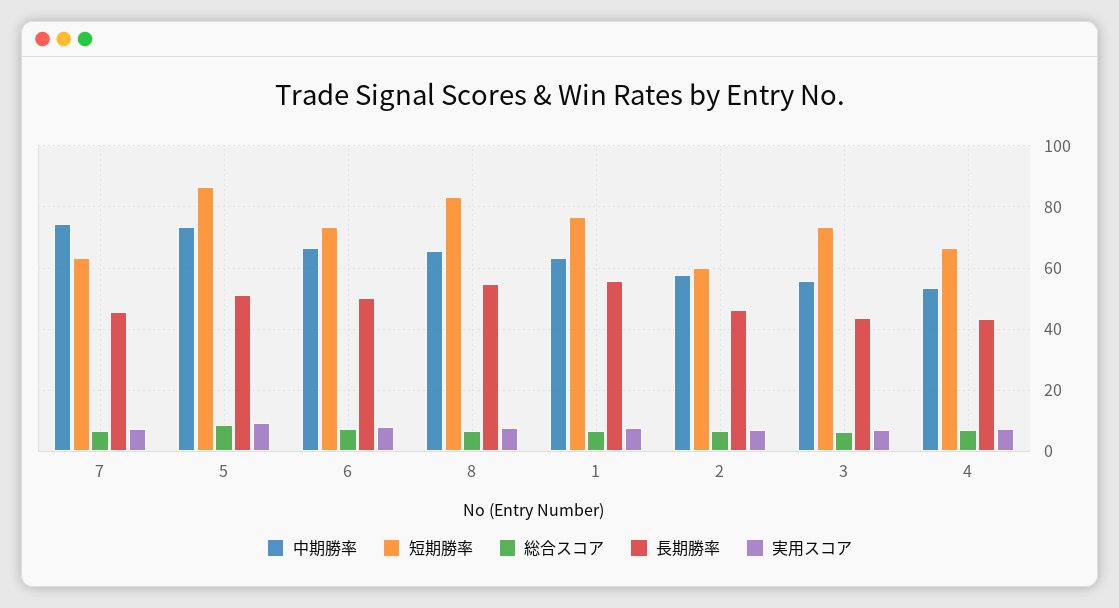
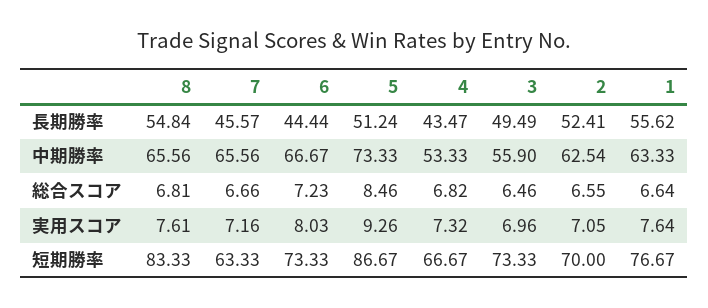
  {
    "中期勝率": {
-     "7": 74,
+     "7": 65.56,
      "5": 73.33,
      "6": 66.67,
      "8": 65.56,
      "1": 63.33,
-     "2": 58,
+     "2": 62.54,
      "3": 55.9,
      "4": 53.33
    },
    "短期勝率": {
      "7": 63.33,
      "5": 86.67,
      "6": 73.33,
      "8": 83.33,
      "1": 76.67,
-     "2": 60,
+     "2": 70,
      "3": 73.33,
      "4": 66.67
    },
    "総合スコア": {
      "7": 6.66,
      "5": 8.46,
      "6": 7.23,
      "8": 6.81,
      "1": 6.64,
      "2": 6.55,
      "3": 6.46,
      "4": 6.82
    },
    "長期勝率": {
      "7": 45.57,
      "5": 51.24,
-     "6": 50,
+     "6": 44.44,
      "8": 54.84,
      "1": 55.62,
-     "2": 46,
+     "2": 52.41,
-     "3": 44,
+     "3": 49.49,
      "4": 43.47
    },
    "実用スコア": {
      "7": 7.16,
      "5": 9.26,
      "6": 8.03,
      "8": 7.61,
      "1": 7.64,
      "2": 7.05,
      "3": 6.96,
      "4": 7.32
    }
  }

